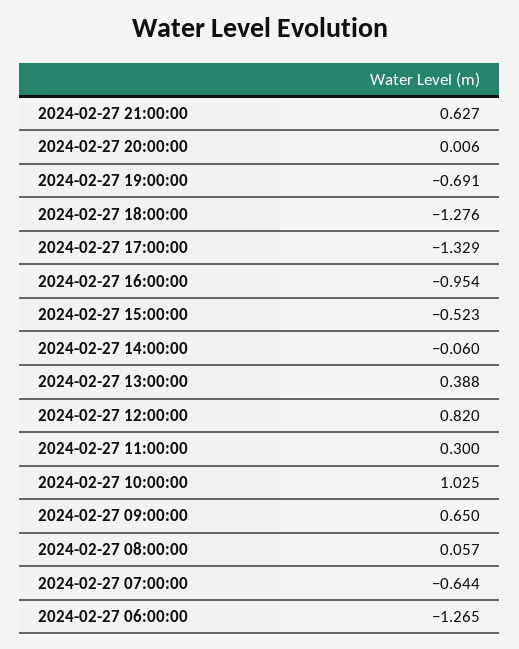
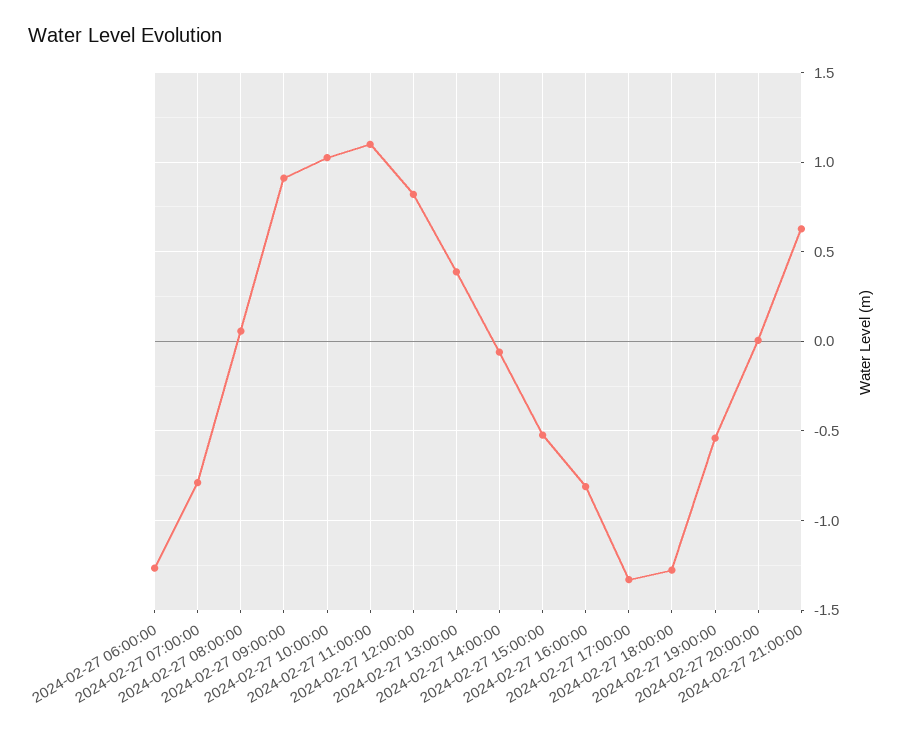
  {
    "2024-02-27 21:00:00": 0.627,
    "2024-02-27 20:00:00": 0.006,
-   "2024-02-27 19:00:00": -0.691,
+   "2024-02-27 19:00:00": -0.55,
    "2024-02-27 18:00:00": -1.276,
    "2024-02-27 17:00:00": -1.329,
-   "2024-02-27 16:00:00": -0.954,
+   "2024-02-27 16:00:00": -0.8,
    "2024-02-27 15:00:00": -0.523,
    "2024-02-27 14:00:00": -0.06,
    "2024-02-27 13:00:00": 0.388,
    "2024-02-27 12:00:00": 0.82,
-   "2024-02-27 11:00:00": 0.3,
+   "2024-02-27 11:00:00": 1.1,
    "2024-02-27 10:00:00": 1.025,
-   "2024-02-27 09:00:00": 0.65,
+   "2024-02-27 09:00:00": 0.9,
    "2024-02-27 08:00:00": 0.057,
-   "2024-02-27 07:00:00": -0.644,
+   "2024-02-27 07:00:00": -0.8,
    "2024-02-27 06:00:00": -1.265
  }

